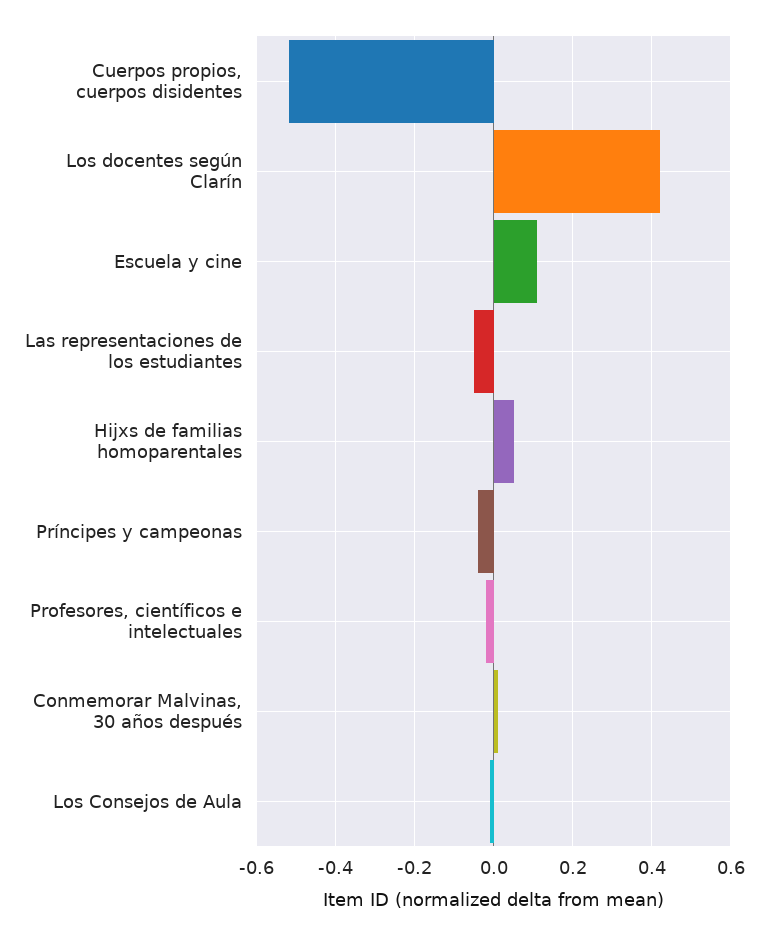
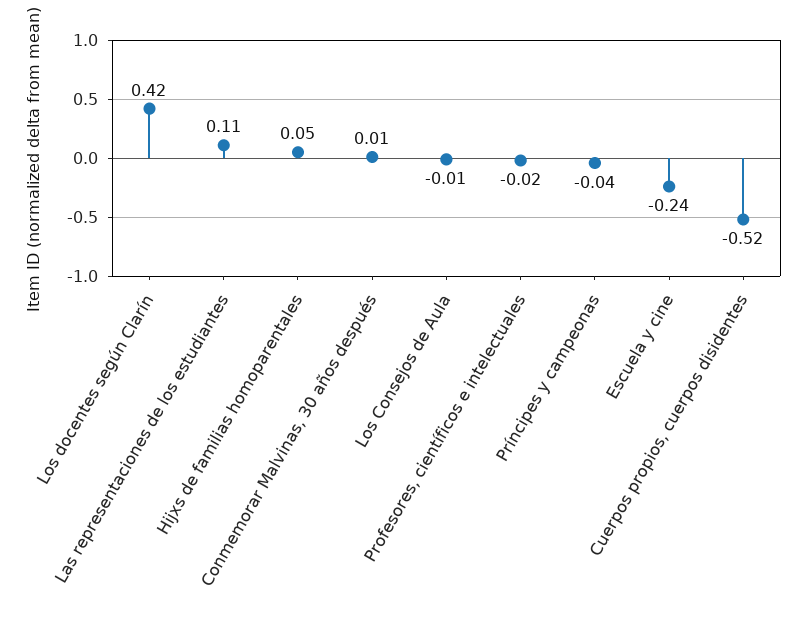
  {
    "Cuerpos propios, cuerpos disidentes": -0.52,
    "Los docentes según Clarín": 0.42,
-   "Escuela y cine": 0.1,
+   "Escuela y cine": -0.24,
-   "Las representaciones de los estudiantes": -0.05,
+   "Las representaciones de los estudiantes": 0.11,
    "Hijxs de familias homoparentales": 0.05,
    "Príncipes y campeonas": -0.04,
    "Profesores, científicos e intelectuales": -0.02,
    "Conmemorar Malvinas, 30 años después": 0.01,
    "Los Consejos de Aula": -0.01
  }

